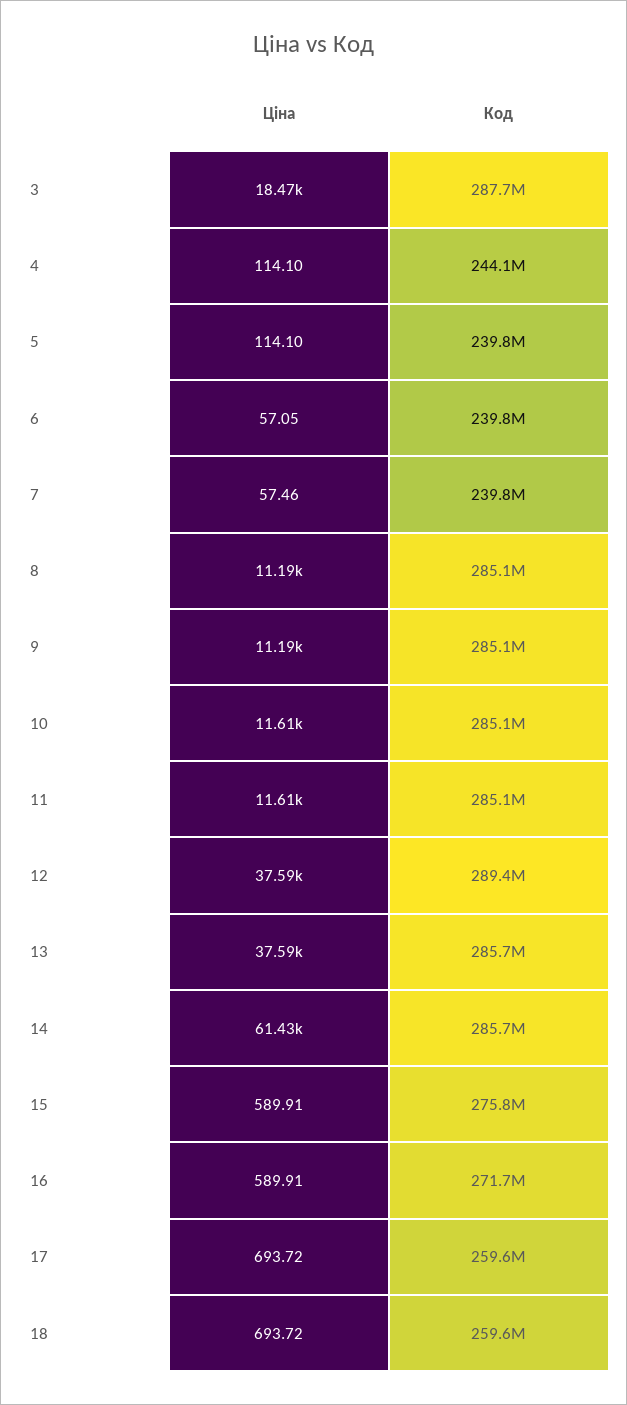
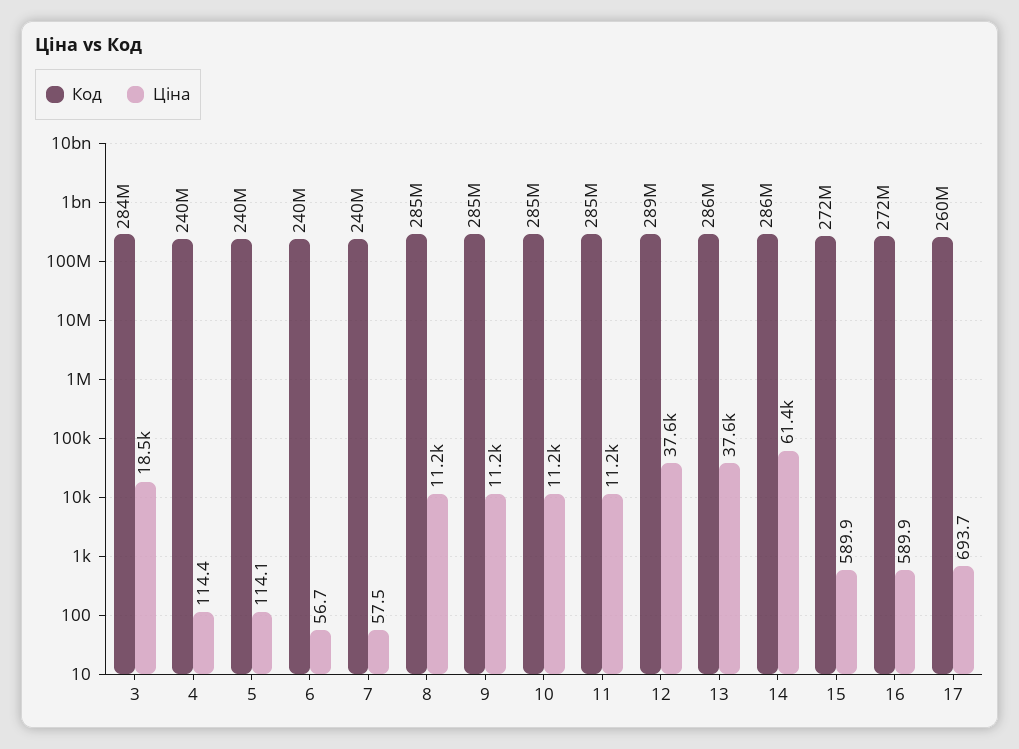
  {
    "Ціна": {
      "3": 18470,
-     "4": 114.1,
+     "4": 114.4,
      "5": 114.1,
-     "6": 57.05,
+     "6": 56.7,
      "7": 57.46,
      "8": 11190,
      "9": 11190,
-     "10": 11610,
+     "10": 11200,
-     "11": 11610,
+     "11": 11200,
      "12": 37590,
      "13": 37590,
      "14": 61430,
      "15": 589.91,
      "16": 589.91,
-     "17": 693.72,
+     "17": 693.72
-     "18": 693.72
    },
    "Код": {
-     "3": 287700000,
+     "3": 284000000,
-     "4": 244100000,
+     "4": 240000000,
      "5": 239800000,
      "6": 239800000,
      "7": 239800000,
      "8": 285100000,
      "9": 285100000,
      "10": 285100000,
      "11": 285100000,
      "12": 289400000,
      "13": 285700000,
      "14": 285700000,
-     "15": 275800000,
+     "15": 272000000,
      "16": 271700000,
-     "17": 259600000,
+     "17": 259600000
-     "18": 259600000
    }
  }

